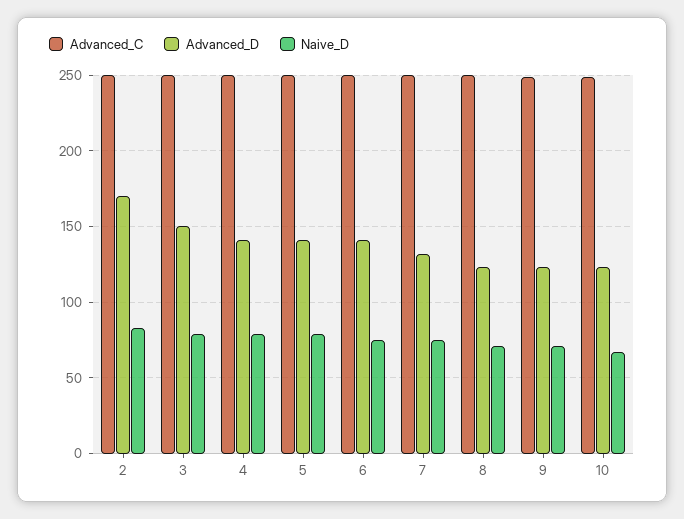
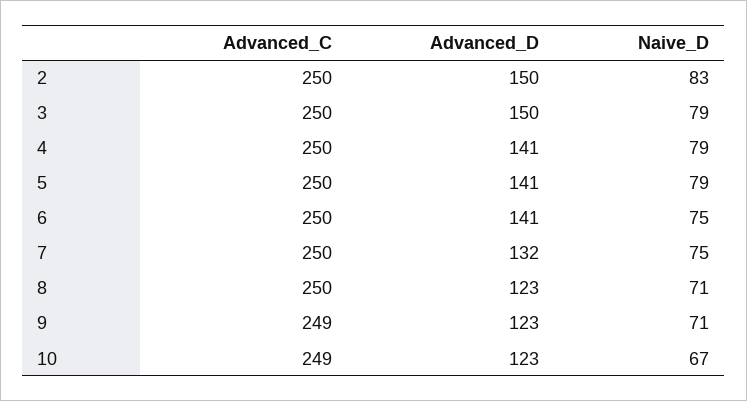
  {
    "Advanced_C": {
      "2": 250,
      "3": 250,
      "4": 250,
      "5": 250,
      "6": 250,
      "7": 250,
      "8": 250,
      "9": 249,
      "10": 249
    },
    "Advanced_D": {
-     "2": 170,
+     "2": 150,
      "3": 150,
      "4": 141,
      "5": 141,
      "6": 141,
      "7": 132,
      "8": 123,
      "9": 123,
      "10": 123
    },
    "Naive_D": {
      "2": 83,
      "3": 79,
      "4": 79,
      "5": 79,
      "6": 75,
      "7": 75,
      "8": 71,
      "9": 71,
      "10": 67
    }
  }

